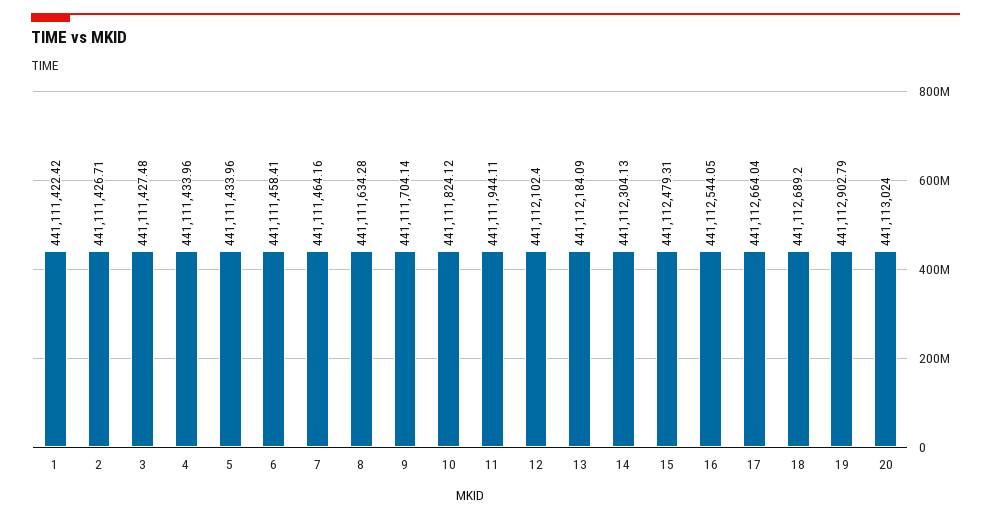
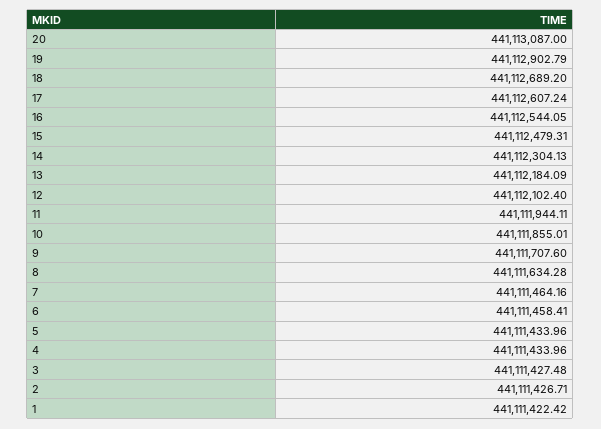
  {
    "1": 441111422.42,
    "2": 441111426.71,
    "3": 441111427.48,
    "4": 441111433.96,
    "5": 441111433.96,
    "6": 441111458.41,
    "7": 441111464.16,
    "8": 441111634.28,
-   "9": 441111704.14,
+   "9": 441111707.6,
-   "10": 441111824.12,
+   "10": 441111855.01,
    "11": 441111944.11,
    "12": 441112102.4,
    "13": 441112184.09,
    "14": 441112304.13,
    "15": 441112479.31,
    "16": 441112544.05,
-   "17": 441112664.04,
+   "17": 441112607.24,
    "18": 441112689.2,
    "19": 441112902.79,
-   "20": 441113024
+   "20": 441113087
  }

